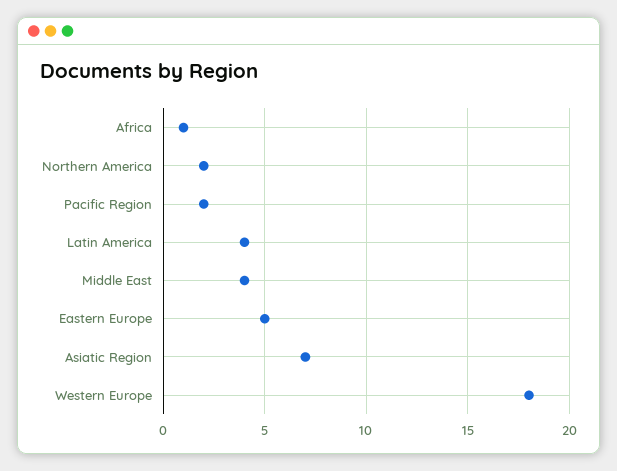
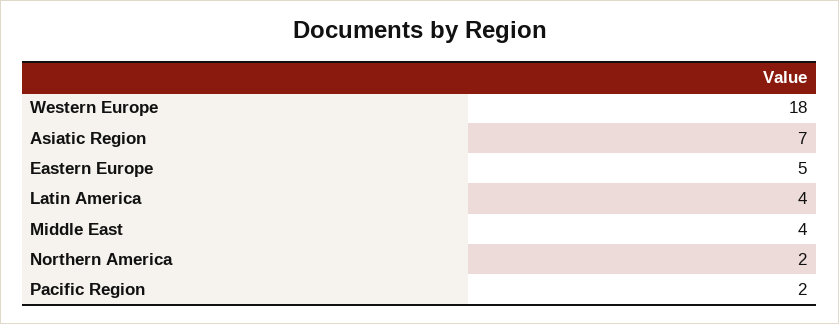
  {
-   "Africa": 1,
    "Northern America": 2,
    "Pacific Region": 2,
    "Latin America": 4,
    "Middle East": 4,
    "Eastern Europe": 5,
    "Asiatic Region": 7,
    "Western Europe": 18
  }

